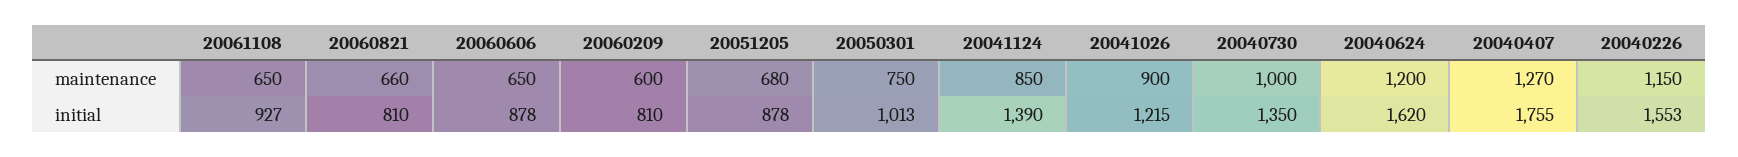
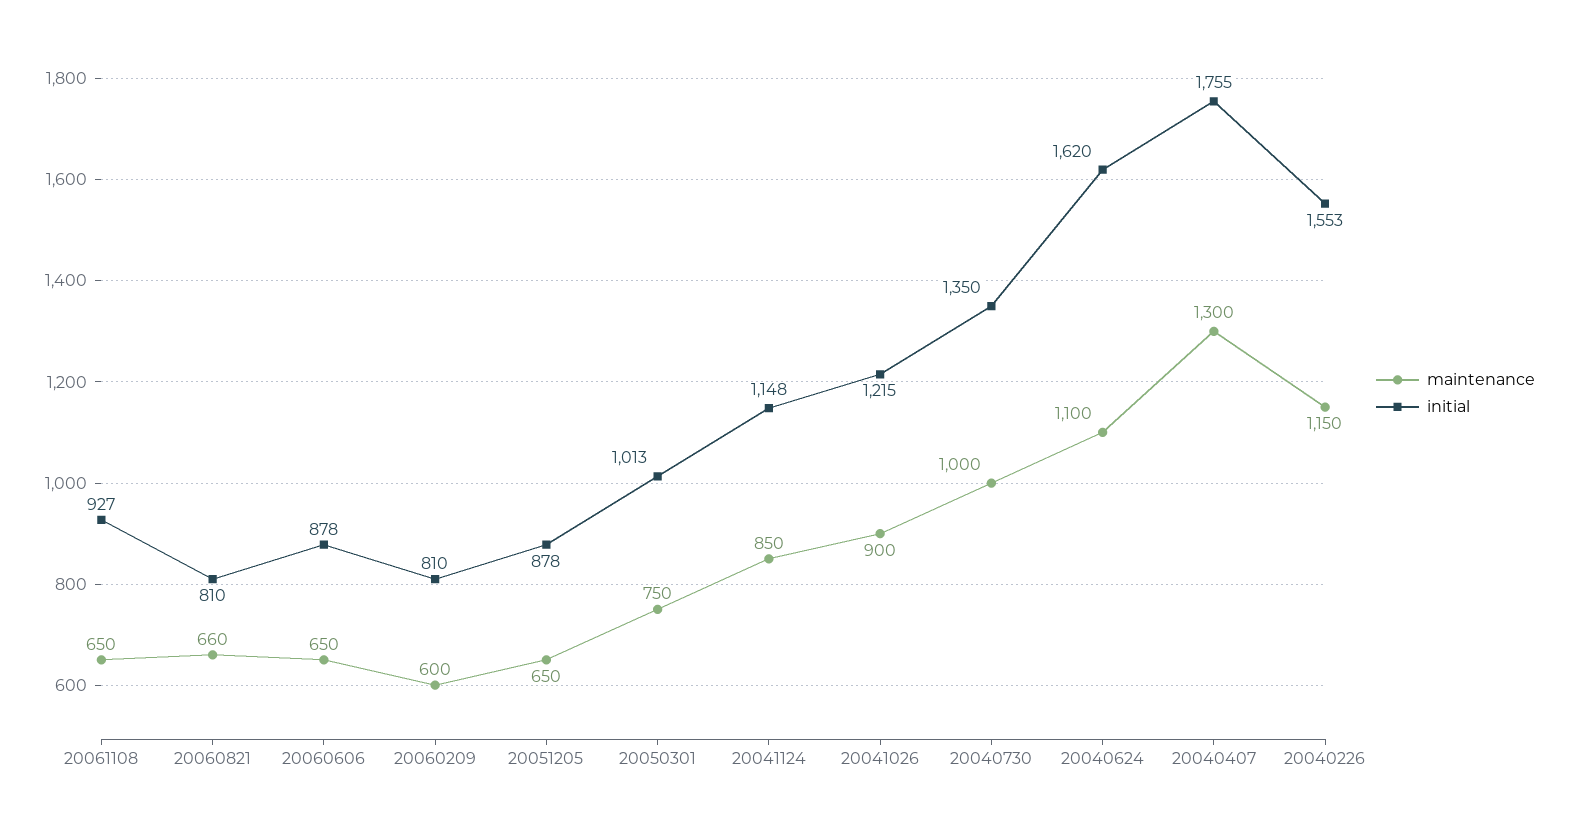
  {
    "maintenance": {
      "20061108": 650,
      "20060821": 660,
      "20060606": 650,
      "20060209": 600,
-     "20051205": 680,
+     "20051205": 650,
      "20050301": 750,
      "20041124": 850,
      "20041026": 900,
      "20040730": 1000,
-     "20040624": 1200,
+     "20040624": 1100,
-     "20040407": 1270,
+     "20040407": 1300,
      "20040226": 1150
    },
    "initial": {
      "20061108": 927,
      "20060821": 810,
      "20060606": 878,
      "20060209": 810,
      "20051205": 878,
      "20050301": 1013,
-     "20041124": 1390,
+     "20041124": 1148,
      "20041026": 1215,
      "20040730": 1350,
      "20040624": 1620,
      "20040407": 1755,
      "20040226": 1553
    }
  }

